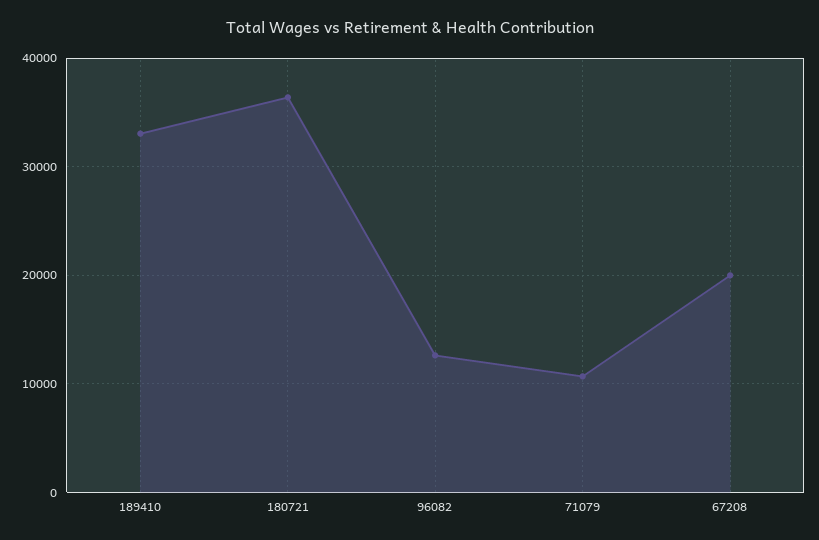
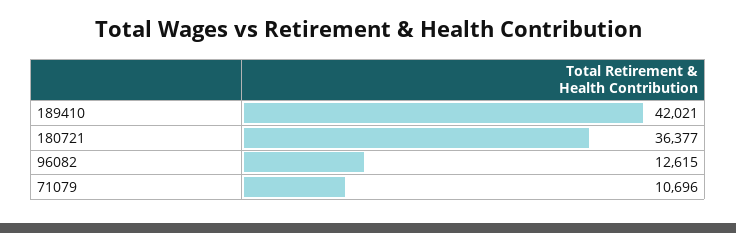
  {
-   "189410": 33000,
+   "189410": 42021,
    "180721": 36377,
    "96082": 12615,
-   "71079": 10696,
+   "71079": 10696
-   "67208": 20000
  }

